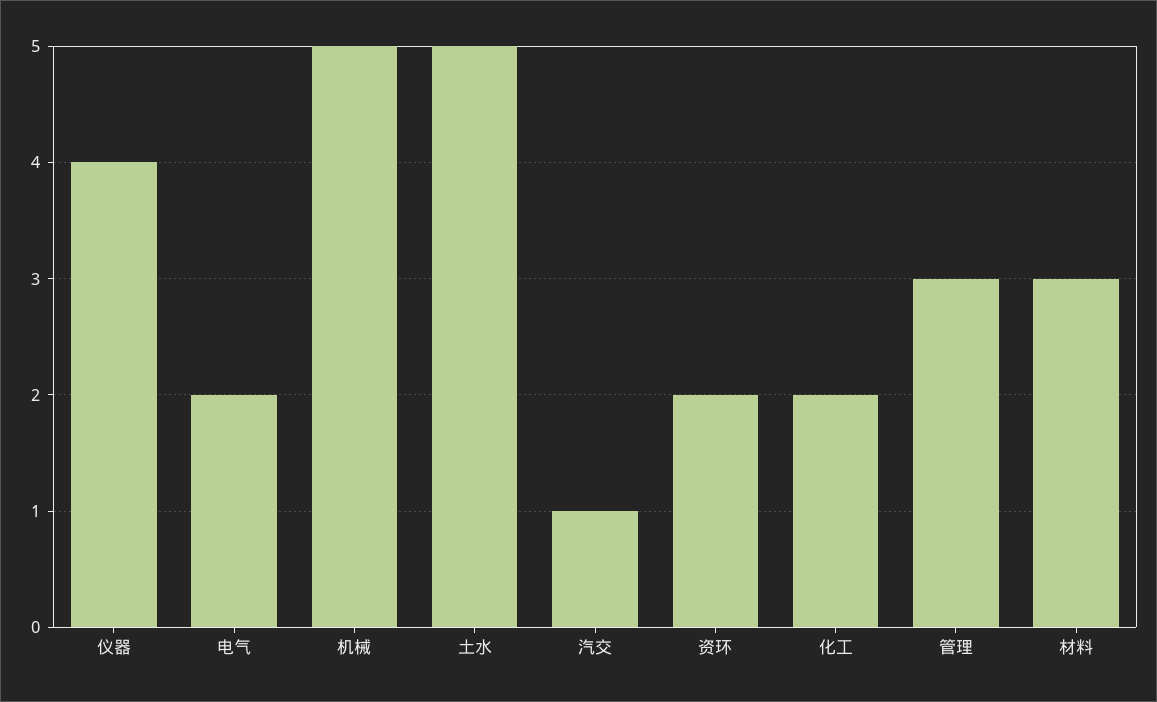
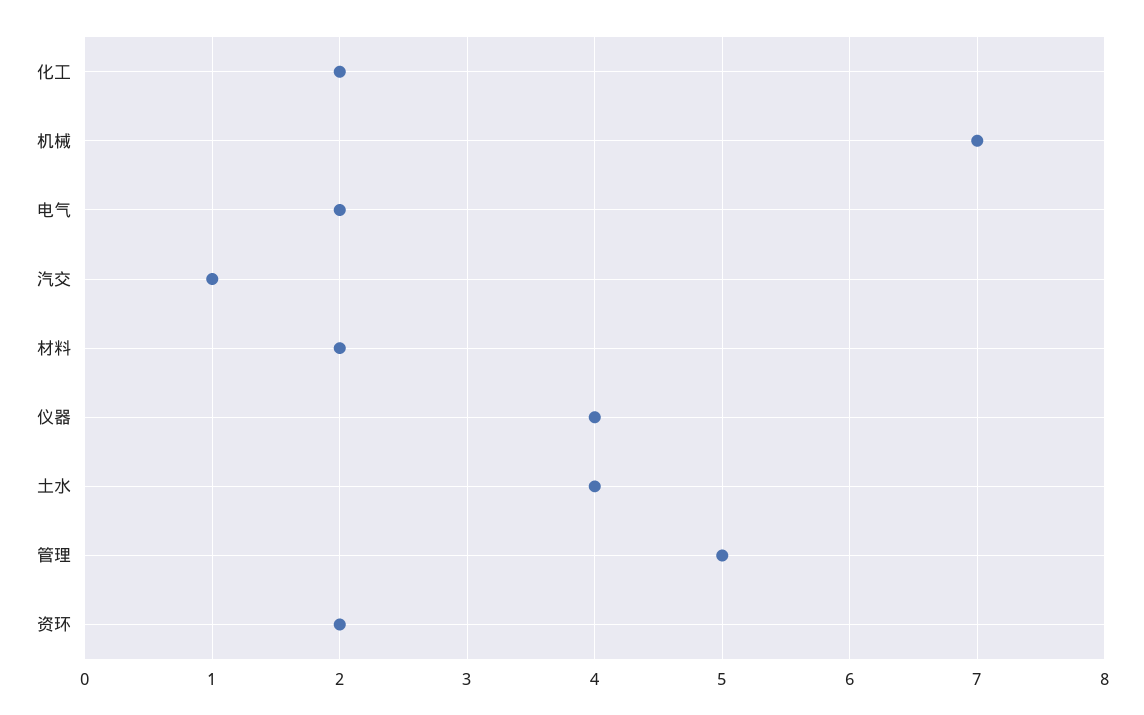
  {
    "仪器": 4,
    "电气": 2,
-   "机械": 5,
+   "机械": 7,
-   "土水": 5,
+   "土水": 4,
    "汽交": 1,
    "资环": 2,
    "化工": 2,
-   "管理": 3,
+   "管理": 5,
-   "材料": 3
+   "材料": 2
  }

